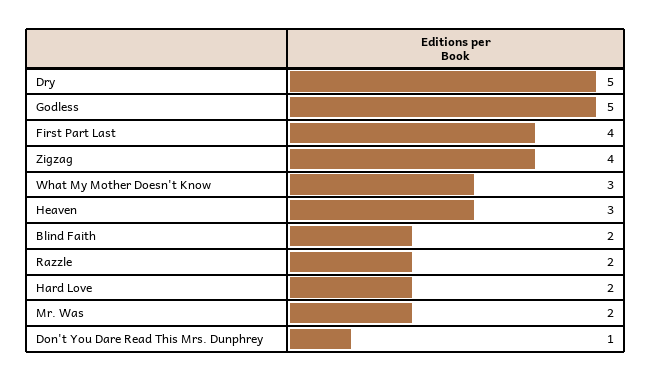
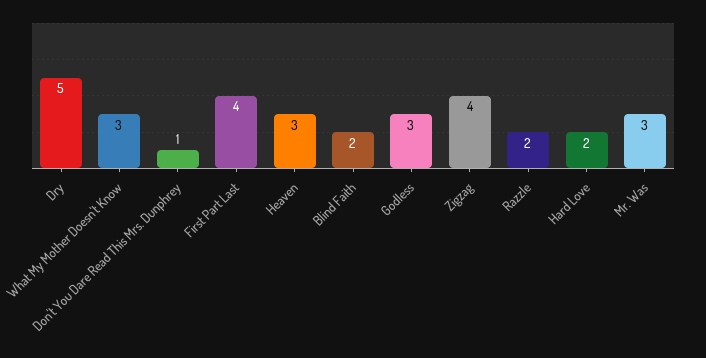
  {
    "Dry": 5,
-   "Godless": 5,
+   "Godless": 3,
    "First Part Last": 4,
    "Zigzag": 4,
    "What My Mother Doesn't Know": 3,
    "Heaven": 3,
    "Blind Faith": 2,
    "Razzle": 2,
    "Hard Love": 2,
-   "Mr. Was": 2,
+   "Mr. Was": 3,
    "Don't You Dare Read This Mrs. Dunphrey": 1
  }

